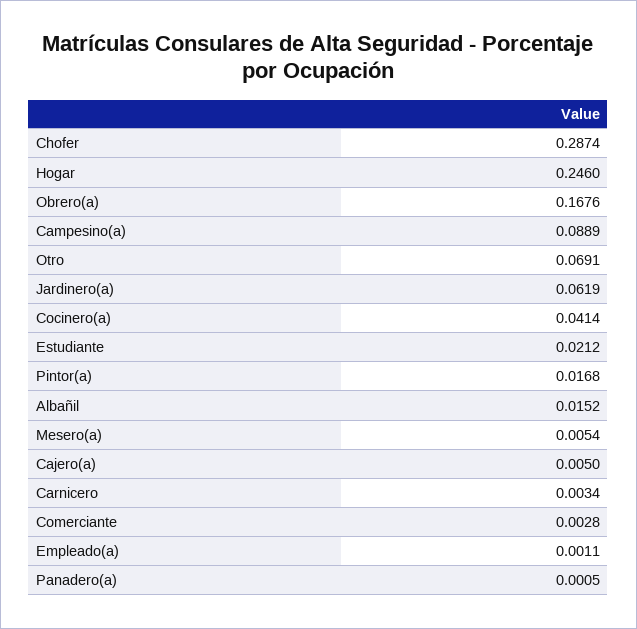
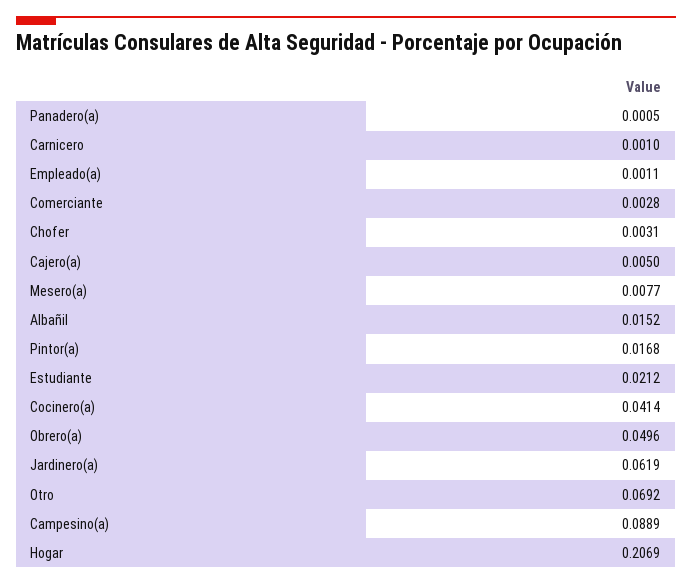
  {
-   "Chofer": 0.2874,
+   "Chofer": 0.0031,
-   "Hogar": 0.246,
+   "Hogar": 0.2069,
-   "Obrero(a)": 0.1676,
+   "Obrero(a)": 0.0496,
    "Campesino(a)": 0.0889,
-   "Otro": 0.0691,
+   "Otro": 0.0692,
    "Jardinero(a)": 0.0619,
    "Cocinero(a)": 0.0414,
    "Estudiante": 0.0212,
    "Pintor(a)": 0.0168,
    "Albañil": 0.0152,
-   "Mesero(a)": 0.0054,
+   "Mesero(a)": 0.0077,
    "Cajero(a)": 0.005,
-   "Carnicero": 0.0034,
+   "Carnicero": 0.001,
    "Comerciante": 0.0028,
    "Empleado(a)": 0.0011,
    "Panadero(a)": 0.0005
  }

